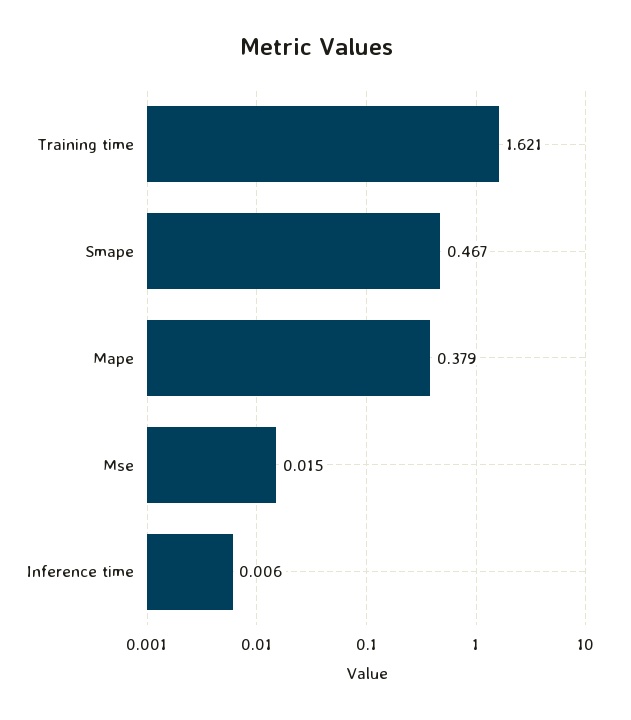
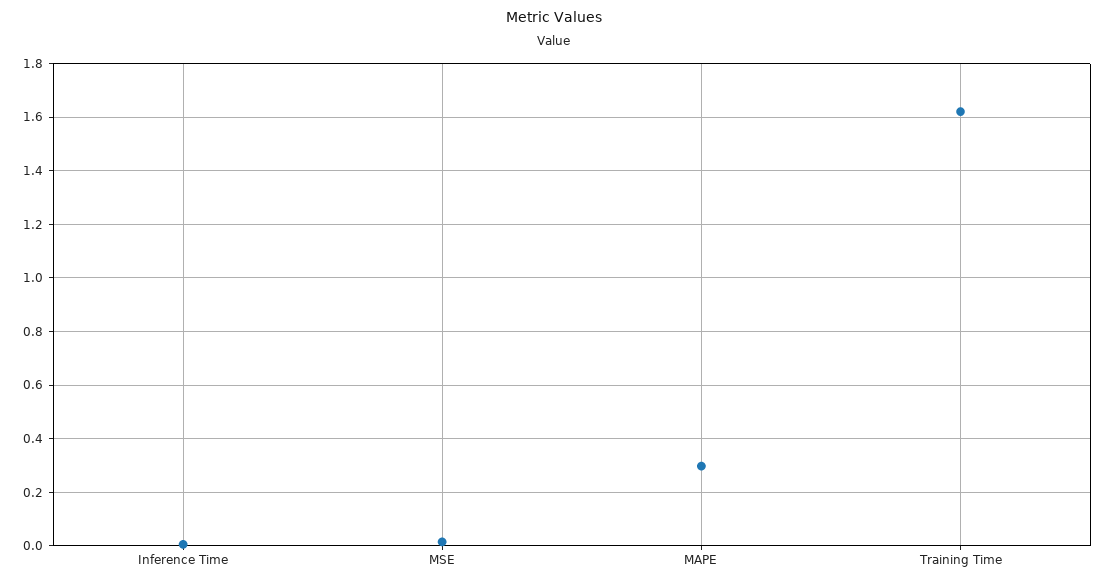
  {
    "Training time": 1.621,
-   "Smape": 0.467,
-   "Mape": 0.379,
+   "Mape": 0.3,
    "Mse": 0.015,
    "Inference time": 0.006
  }

